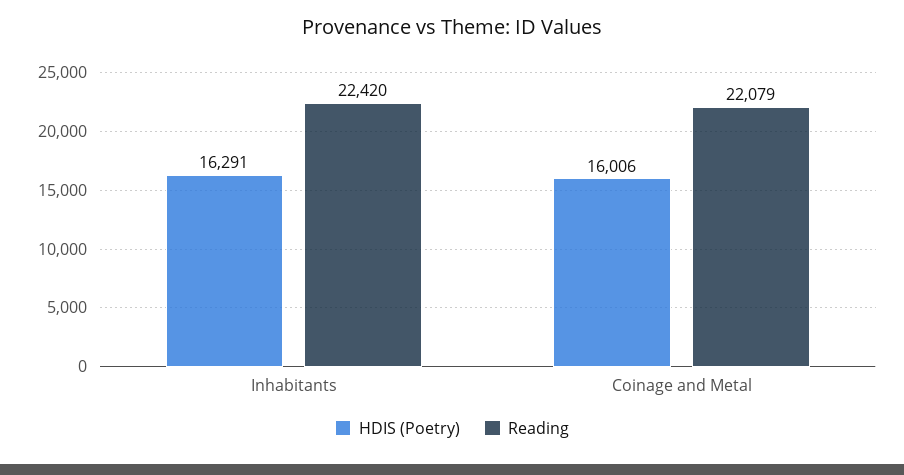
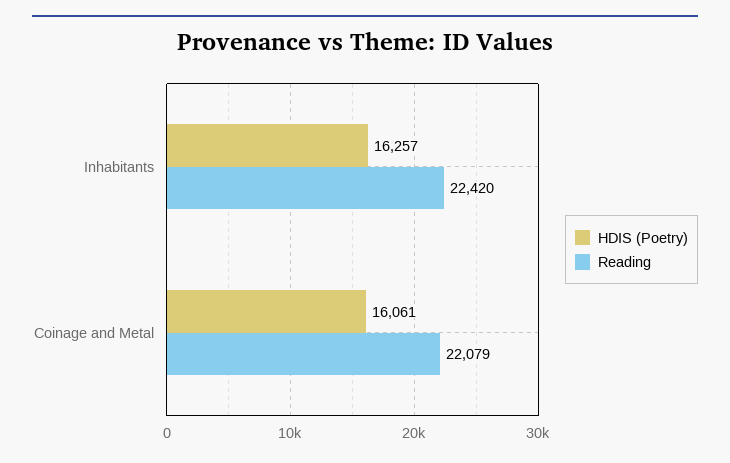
  {
    "HDIS (Poetry)": {
-     "Inhabitants": 16291,
+     "Inhabitants": 16257,
-     "Coinage and Metal": 16006
+     "Coinage and Metal": 16061
    },
    "Reading": {
      "Inhabitants": 22420,
      "Coinage and Metal": 22079
    }
  }

